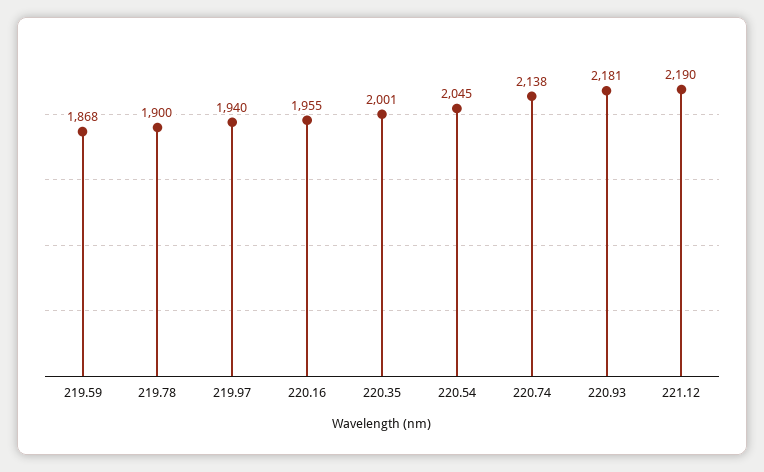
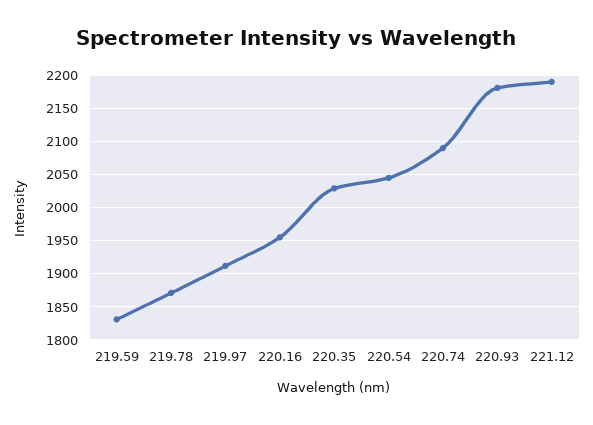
  {
-   "219.59": 1868,
+   "219.59": 1830,
-   "219.78": 1900,
+   "219.78": 1870,
-   "219.97": 1940,
+   "219.97": 1910,
    "220.16": 1955,
-   "220.35": 2001,
+   "220.35": 2030,
    "220.54": 2045,
-   "220.74": 2138,
+   "220.74": 2090,
    "220.93": 2181,
    "221.12": 2190
  }

